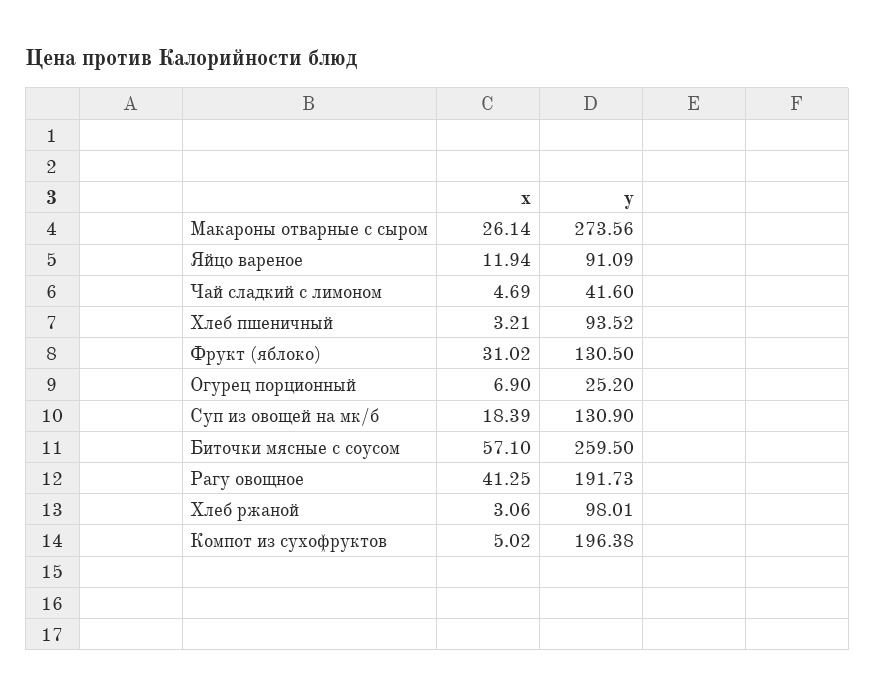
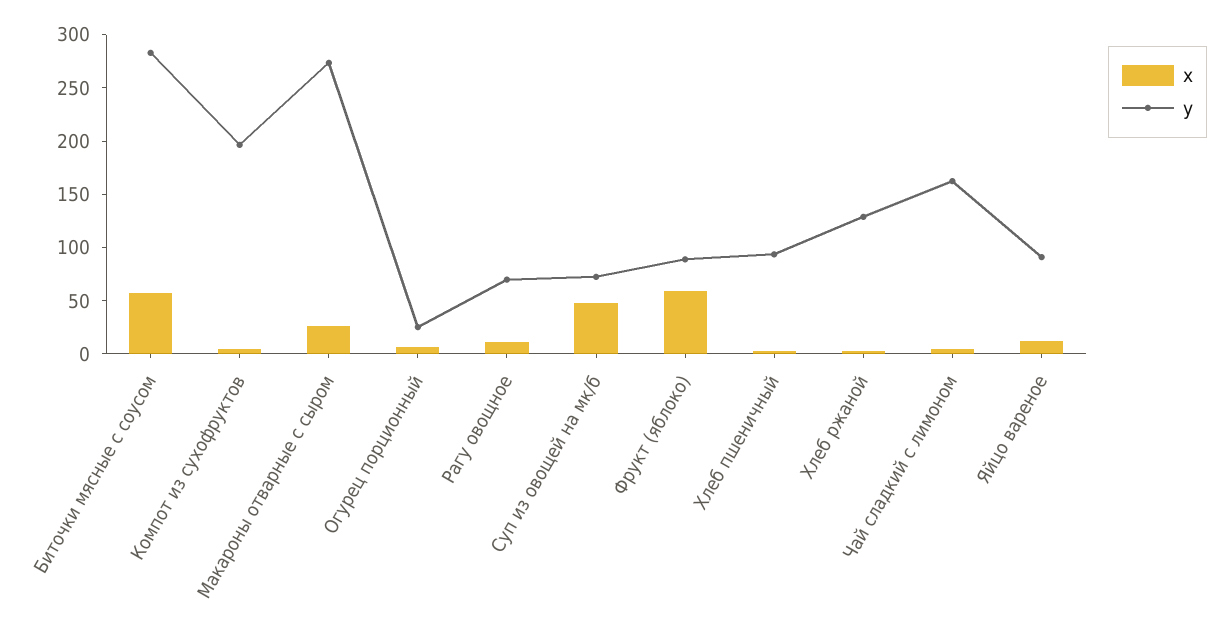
  {
    "x": {
      "Макароны отварные с сыром": 26.14,
      "Яйцо вареное": 11.94,
      "Чай сладкий с лимоном": 4.69,
      "Хлеб пшеничный": 3.21,
-     "Фрукт (яблоко)": 31.02,
+     "Фрукт (яблоко)": 60,
      "Огурец порционный": 6.9,
-     "Суп из овощей на мк/б": 18.39,
+     "Суп из овощей на мк/б": 50,
      "Биточки мясные с соусом": 57.1,
-     "Рагу овощное": 41.25,
+     "Рагу овощное": 10,
      "Хлеб ржаной": 3.06,
      "Компот из сухофруктов": 5.02
    },
    "y": {
      "Макароны отварные с сыром": 273.56,
      "Яйцо вареное": 91.09,
-     "Чай сладкий с лимоном": 41.6,
+     "Чай сладкий с лимоном": 160,
      "Хлеб пшеничный": 93.52,
-     "Фрукт (яблоко)": 130.5,
+     "Фрукт (яблоко)": 90,
      "Огурец порционный": 25.2,
-     "Суп из овощей на мк/б": 130.9,
+     "Суп из овощей на мк/б": 70,
-     "Биточки мясные с соусом": 259.5,
+     "Биточки мясные с соусом": 280,
-     "Рагу овощное": 191.73,
+     "Рагу овощное": 70,
-     "Хлеб ржаной": 98.01,
+     "Хлеб ржаной": 130,
      "Компот из сухофруктов": 196.38
    }
  }

